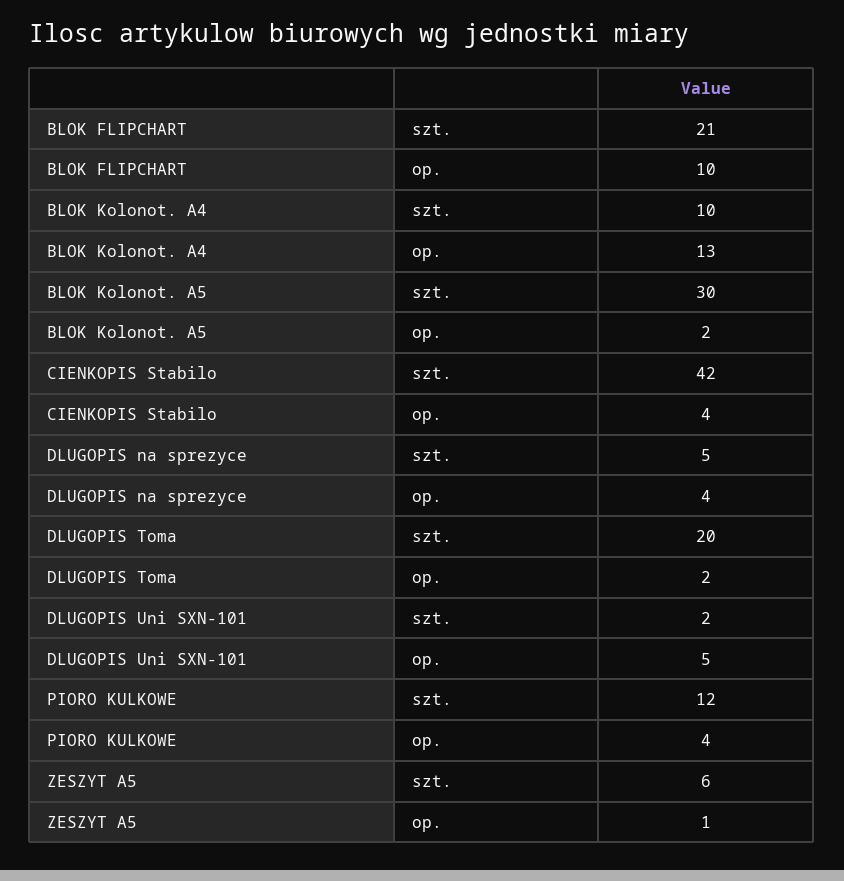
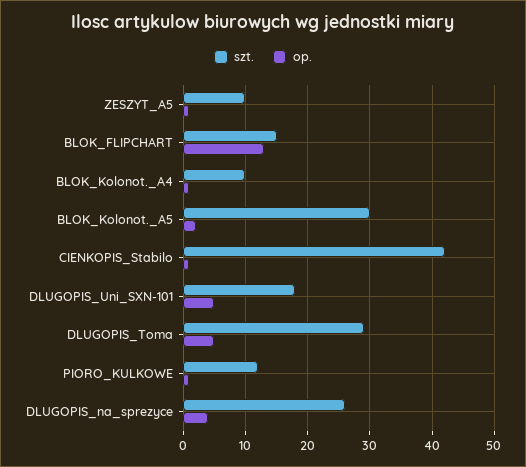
  {
    "szt.": {
-     "BLOK FLIPCHART": 21,
+     "BLOK FLIPCHART": 15,
      "BLOK Kolonot. A4": 10,
      "BLOK Kolonot. A5": 30,
      "CIENKOPIS Stabilo": 42,
-     "DLUGOPIS na sprezyce": 5,
+     "DLUGOPIS na sprezyce": 26,
-     "DLUGOPIS Toma": 20,
+     "DLUGOPIS Toma": 29,
-     "DLUGOPIS Uni SXN-101": 2,
+     "DLUGOPIS Uni SXN-101": 18,
      "PIORO KULKOWE": 12,
-     "ZESZYT A5": 6
+     "ZESZYT A5": 10
    },
    "op.": {
-     "BLOK FLIPCHART": 10,
+     "BLOK FLIPCHART": 13,
-     "BLOK Kolonot. A4": 13,
+     "BLOK Kolonot. A4": 1,
      "BLOK Kolonot. A5": 2,
-     "CIENKOPIS Stabilo": 4,
+     "CIENKOPIS Stabilo": 1,
      "DLUGOPIS na sprezyce": 4,
-     "DLUGOPIS Toma": 2,
+     "DLUGOPIS Toma": 5,
      "DLUGOPIS Uni SXN-101": 5,
-     "PIORO KULKOWE": 4,
+     "PIORO KULKOWE": 1,
      "ZESZYT A5": 1
    }
  }

